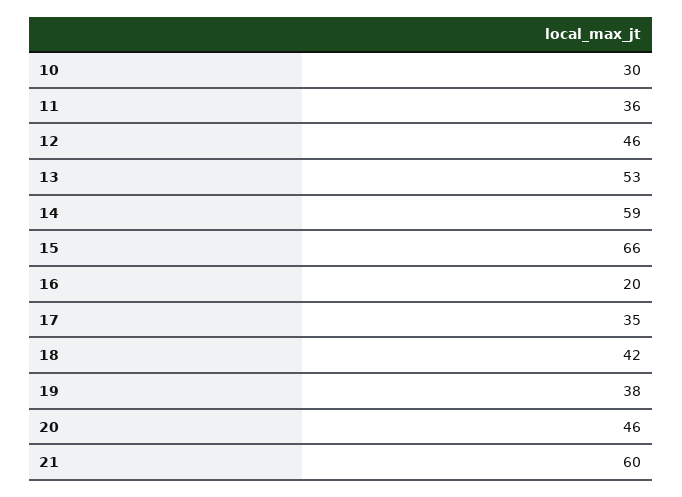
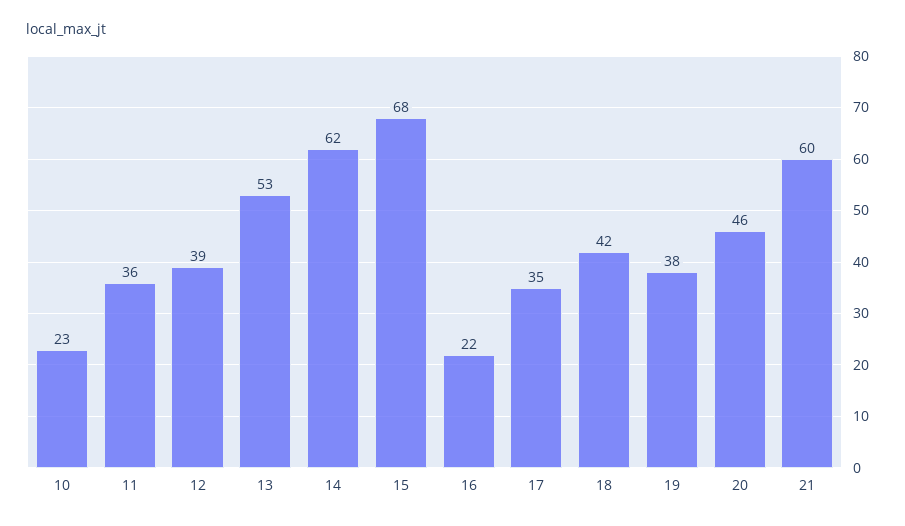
  {
-   "10": 30,
+   "10": 23,
    "11": 36,
-   "12": 46,
+   "12": 39,
    "13": 53,
-   "14": 59,
+   "14": 62,
-   "15": 66,
+   "15": 68,
-   "16": 20,
+   "16": 22,
    "17": 35,
    "18": 42,
    "19": 38,
    "20": 46,
    "21": 60
  }

